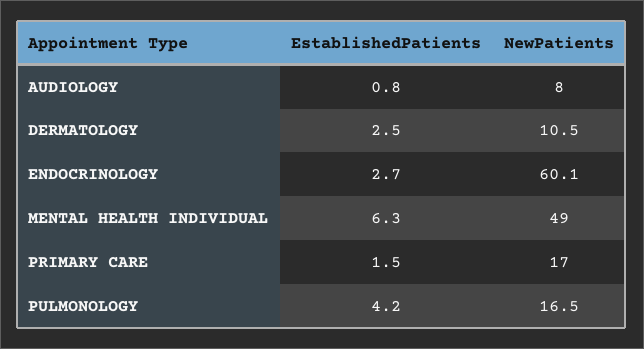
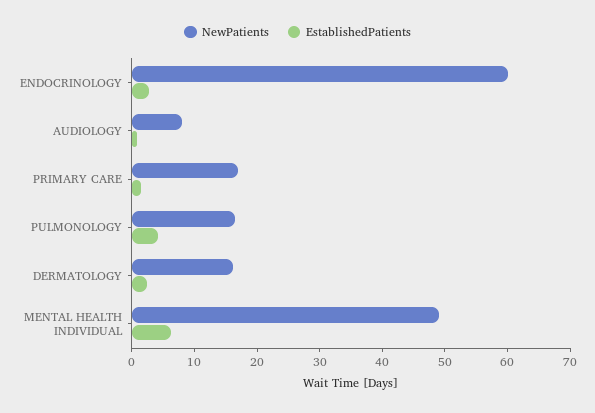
  {
    "EstablishedPatients": {
      "AUDIOLOGY": 0.8,
      "DERMATOLOGY": 2.5,
      "ENDOCRINOLOGY": 2.7,
      "MENTAL HEALTH INDIVIDUAL": 6.3,
      "PRIMARY CARE": 1.5,
      "PULMONOLOGY": 4.2
    },
    "NewPatients": {
      "AUDIOLOGY": 8,
-     "DERMATOLOGY": 10.5,
+     "DERMATOLOGY": 16,
      "ENDOCRINOLOGY": 60.1,
      "MENTAL HEALTH INDIVIDUAL": 49,
      "PRIMARY CARE": 17,
      "PULMONOLOGY": 16.5
    }
  }

